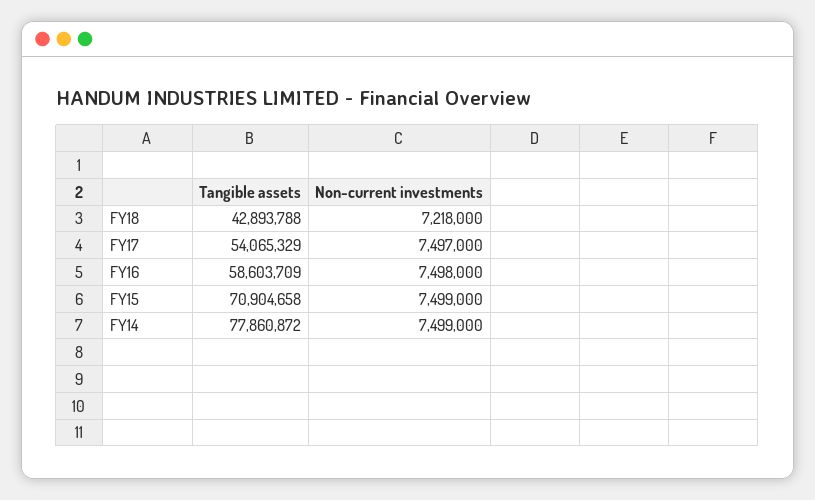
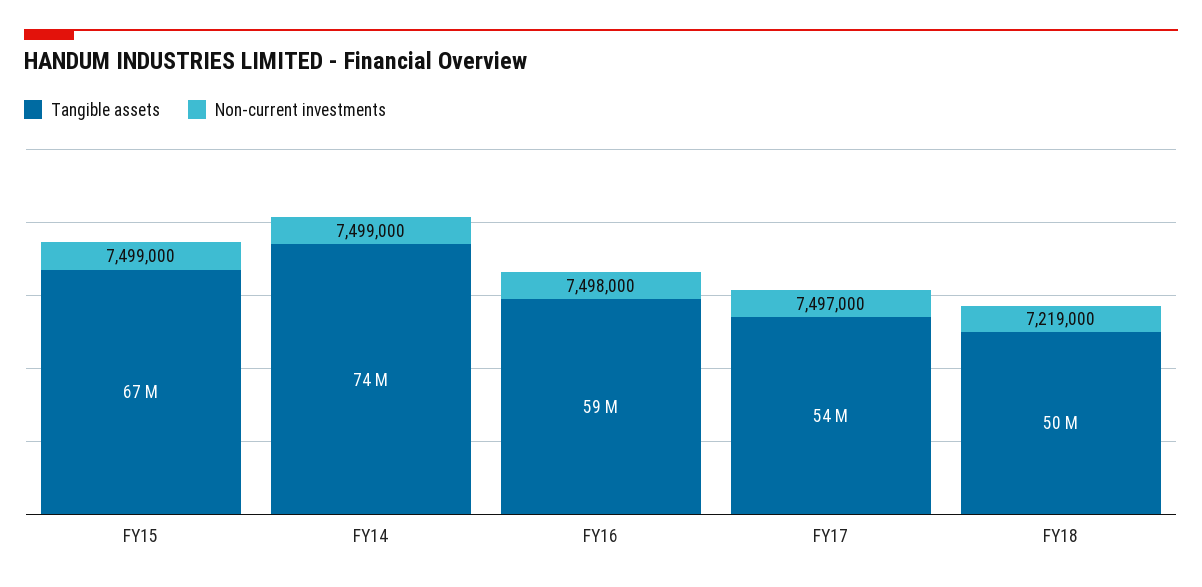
  {
    "Tangible assets": {
-     "FY18": 42893788,
+     "FY18": 50000000,
      "FY17": 54065329,
      "FY16": 58603709,
-     "FY15": 70904658,
+     "FY15": 67000000,
-     "FY14": 77860872
+     "FY14": 74000000
    },
    "Non-current investments": {
-     "FY18": 7218000,
+     "FY18": 7219000,
      "FY17": 7497000,
      "FY16": 7498000,
      "FY15": 7499000,
      "FY14": 7499000
    }
  }

